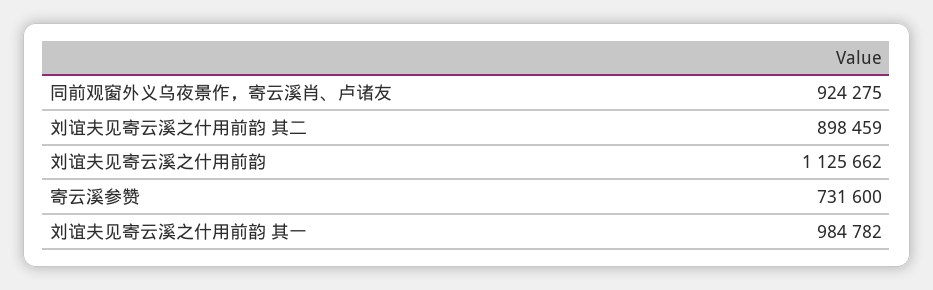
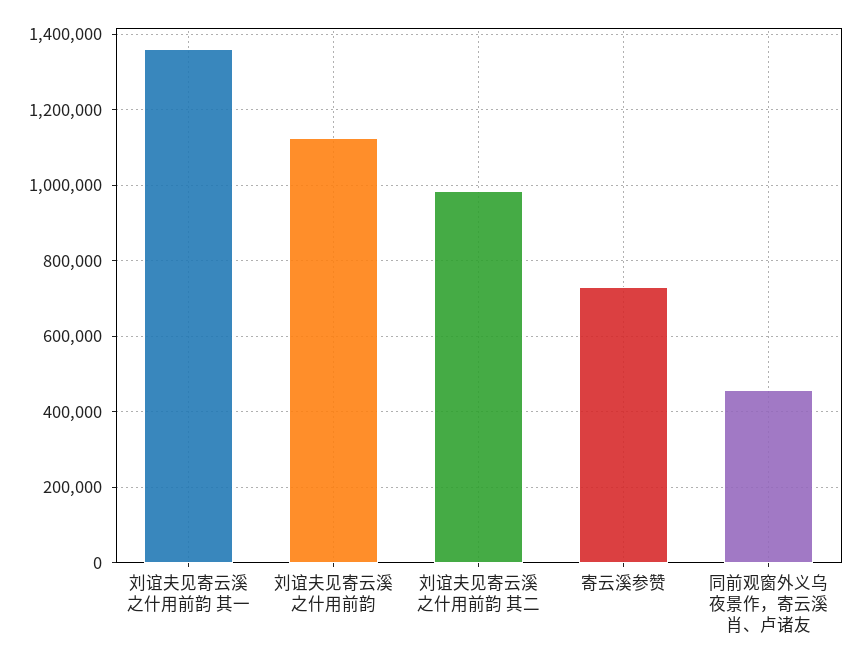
  {
-   "同前观窗外义乌夜景作，寄云溪肖、卢诸友": 924275,
+   "同前观窗外义乌夜景作，寄云溪肖、卢诸友": 460000,
-   "刘谊夫见寄云溪之什用前韵 其二": 898459,
+   "刘谊夫见寄云溪之什用前韵 其二": 980000,
    "刘谊夫见寄云溪之什用前韵": 1125662,
    "寄云溪参赞": 731600,
-   "刘谊夫见寄云溪之什用前韵 其一": 984782
+   "刘谊夫见寄云溪之什用前韵 其一": 1360000
  }

